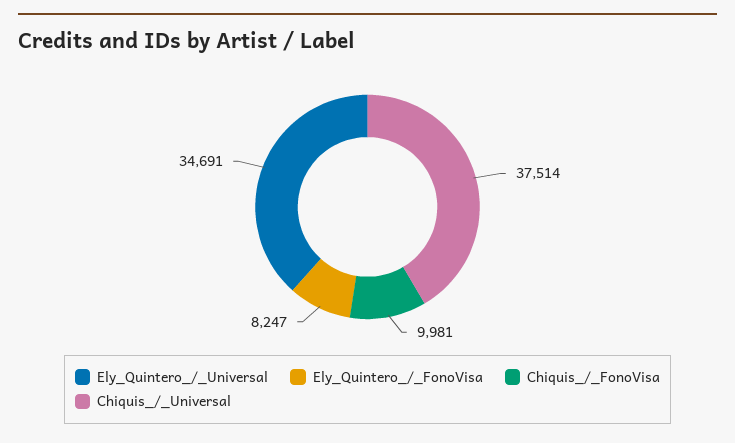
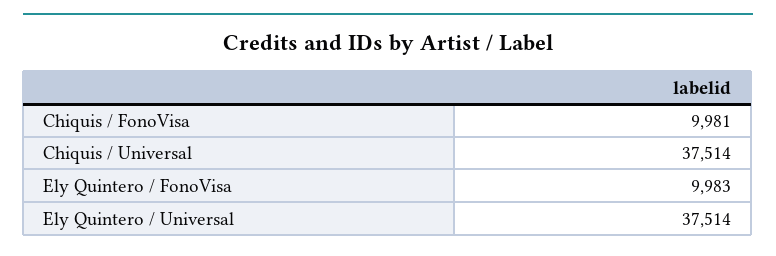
  {
-   "Ely_Quintero_/_Universal": 34691,
+   "Ely_Quintero_/_Universal": 37514,
-   "Ely_Quintero_/_FonoVisa": 8247,
+   "Ely_Quintero_/_FonoVisa": 9983,
    "Chiquis_/_FonoVisa": 9981,
    "Chiquis_/_Universal": 37514
  }

